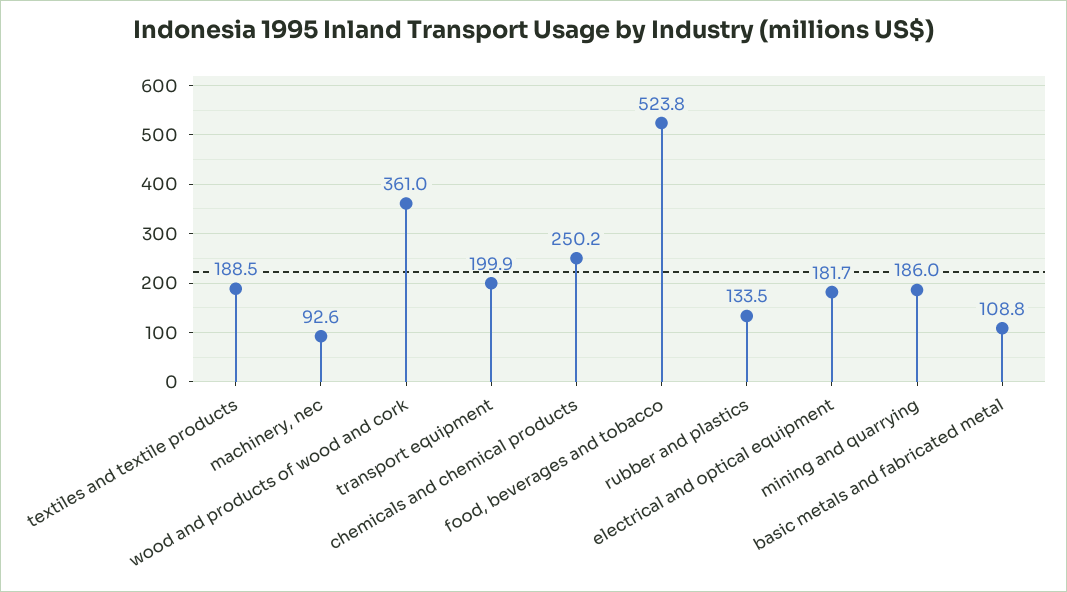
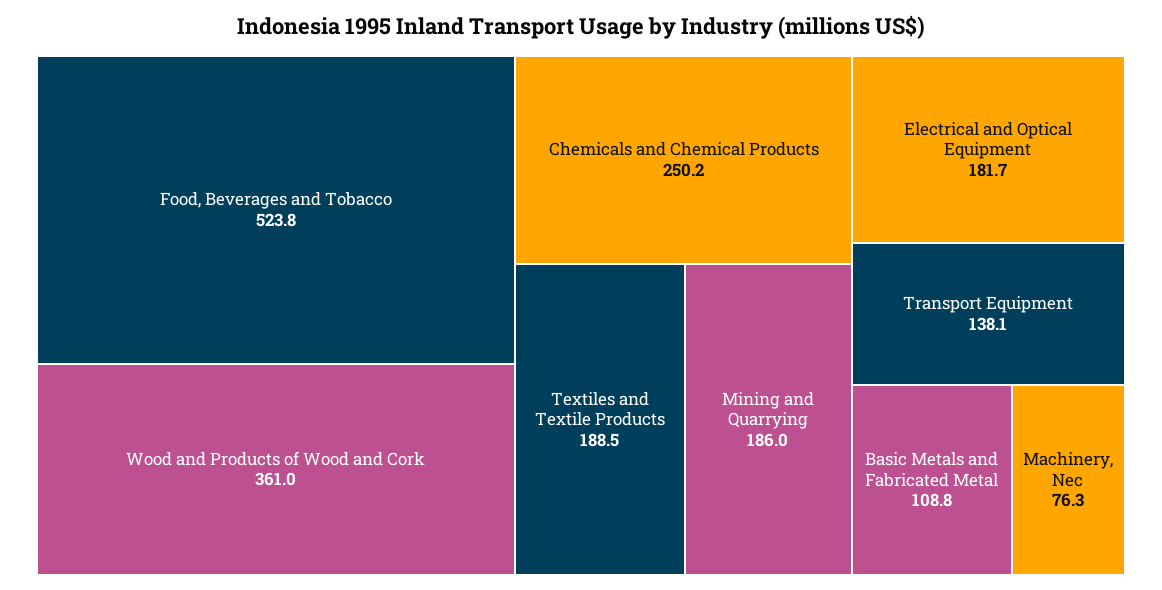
  {
    "textiles and textile products": 188.5,
-   "machinery, nec": 92.6,
+   "machinery, nec": 76.3,
    "wood and products of wood and cork": 361,
-   "transport equipment": 199.9,
+   "transport equipment": 138.1,
    "chemicals and chemical products": 250.2,
    "food, beverages and tobacco": 523.8,
-   "rubber and plastics": 133.5,
    "electrical and optical equipment": 181.7,
    "mining and quarrying": 186,
    "basic metals and fabricated metal": 108.8
  }

